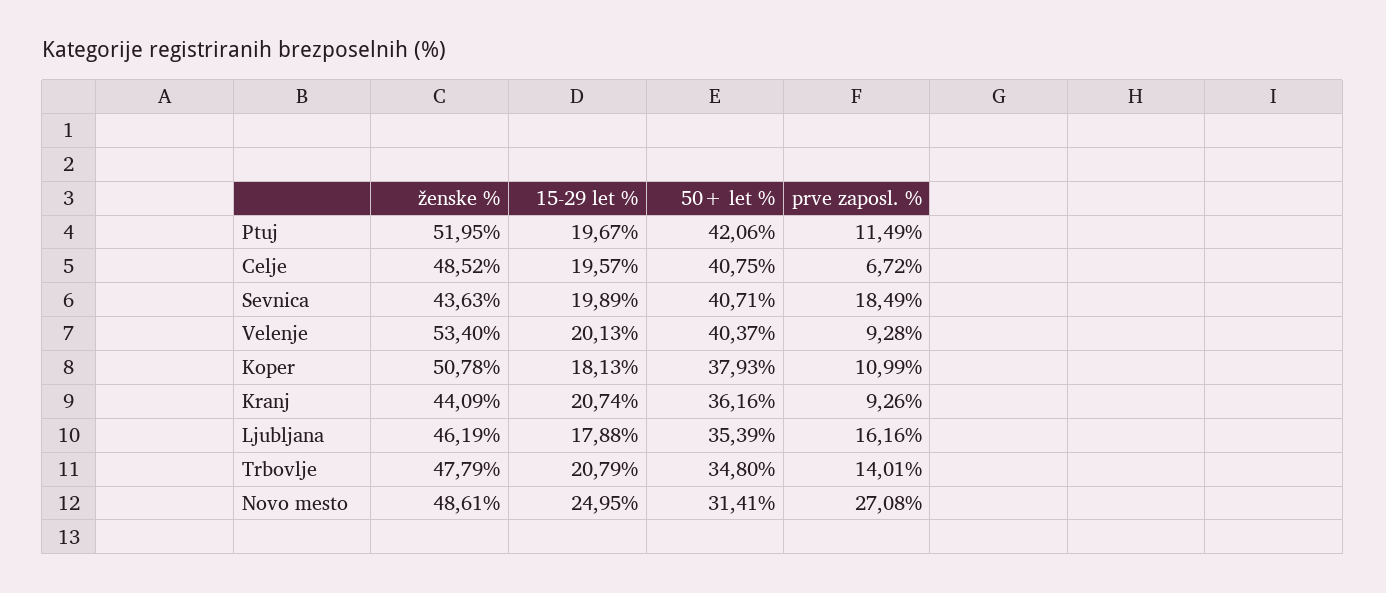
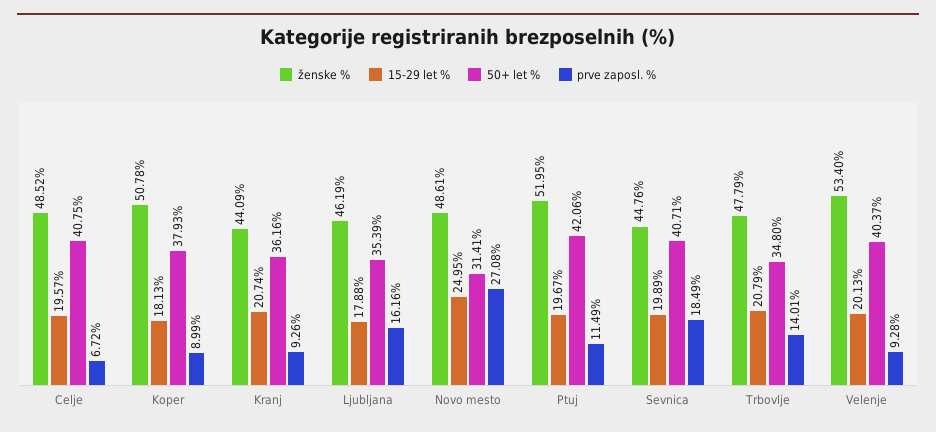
  {
    "ženske %": {
      "Ptuj": 51.95,
      "Celje": 48.52,
-     "Sevnica": 43.63,
+     "Sevnica": 44.76,
      "Velenje": 53.4,
      "Koper": 50.78,
      "Kranj": 44.09,
      "Ljubljana": 46.19,
      "Trbovlje": 47.79,
      "Novo mesto": 48.61
    },
    "15-29 let %": {
      "Ptuj": 19.67,
      "Celje": 19.57,
      "Sevnica": 19.89,
      "Velenje": 20.13,
      "Koper": 18.13,
      "Kranj": 20.74,
      "Ljubljana": 17.88,
      "Trbovlje": 20.79,
      "Novo mesto": 24.95
    },
    "50+ let %": {
      "Ptuj": 42.06,
      "Celje": 40.75,
      "Sevnica": 40.71,
      "Velenje": 40.37,
      "Koper": 37.93,
      "Kranj": 36.16,
      "Ljubljana": 35.39,
      "Trbovlje": 34.8,
      "Novo mesto": 31.41
    },
    "prve zaposl. %": {
      "Ptuj": 11.49,
      "Celje": 6.72,
      "Sevnica": 18.49,
      "Velenje": 9.28,
-     "Koper": 10.99,
+     "Koper": 8.99,
      "Kranj": 9.26,
      "Ljubljana": 16.16,
      "Trbovlje": 14.01,
      "Novo mesto": 27.08
    }
  }

